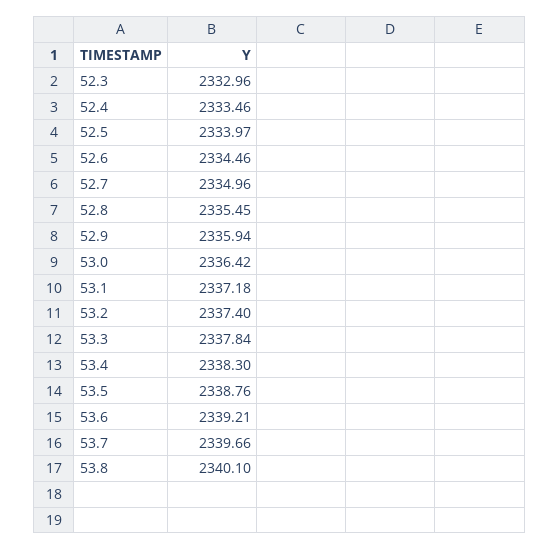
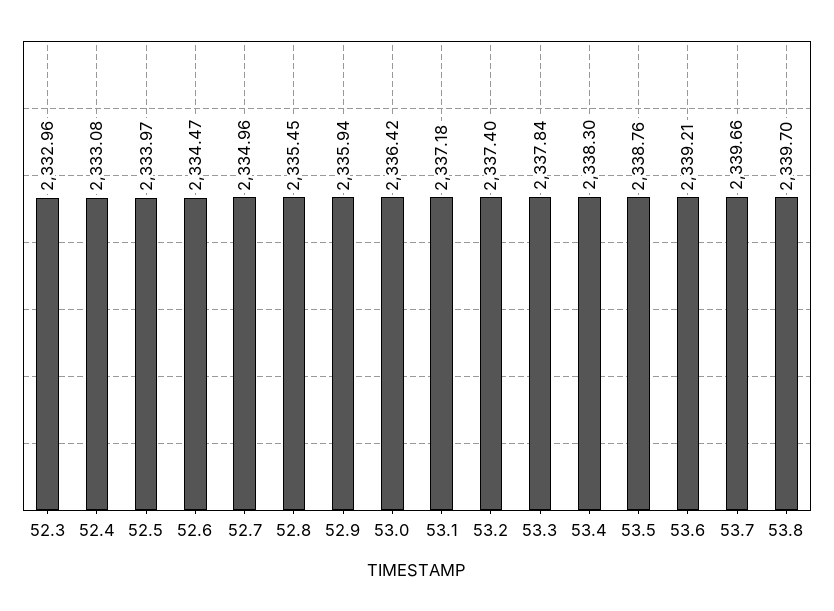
  {
    "52.3": 2332.96,
-   "52.4": 2333.46,
+   "52.4": 2333.08,
    "52.5": 2333.97,
-   "52.6": 2334.46,
+   "52.6": 2334.47,
    "52.7": 2334.96,
    "52.8": 2335.45,
    "52.9": 2335.94,
    "53.0": 2336.42,
    "53.1": 2337.18,
    "53.2": 2337.4,
    "53.3": 2337.84,
    "53.4": 2338.3,
    "53.5": 2338.76,
    "53.6": 2339.21,
    "53.7": 2339.66,
-   "53.8": 2340.1
+   "53.8": 2339.7
  }

